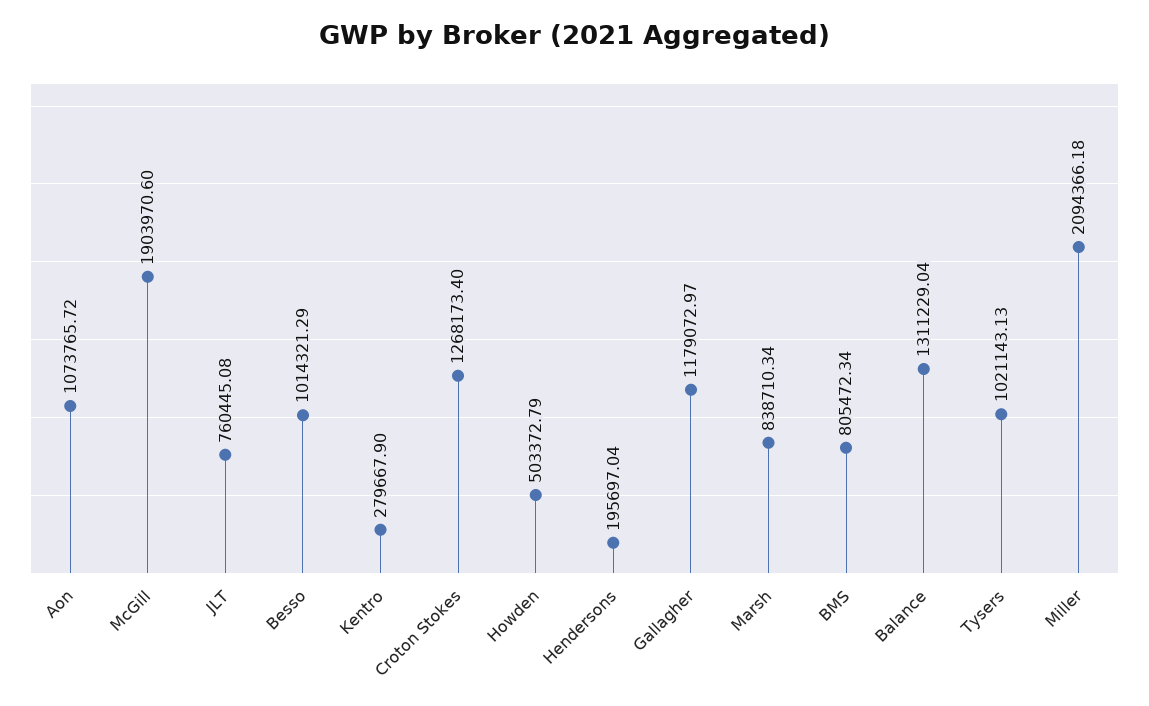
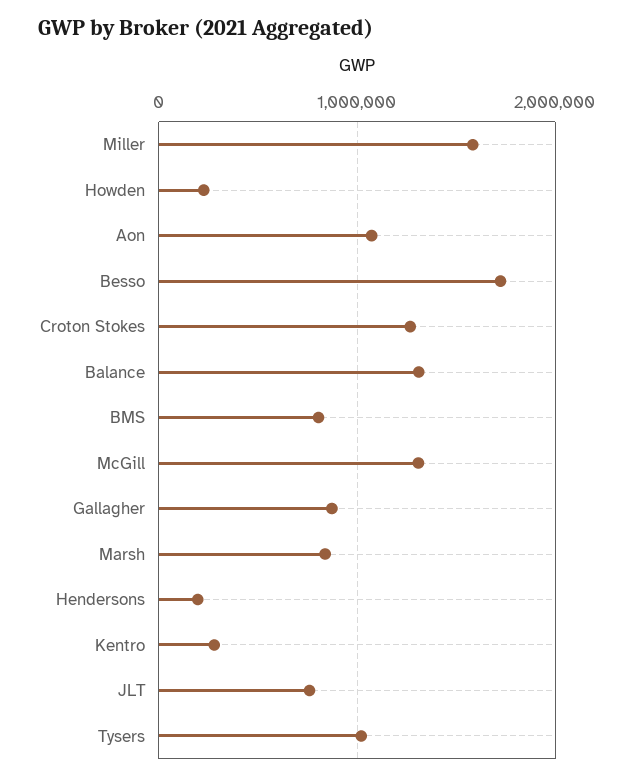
  {
    "Aon": 1073765.72,
-   "McGill": 1903970.6,
+   "McGill": 1300000,
    "JLT": 760445.08,
-   "Besso": 1014321.29,
+   "Besso": 1700000,
    "Kentro": 279667.9,
    "Croton Stokes": 1268173.4,
-   "Howden": 503372.79,
+   "Howden": 200000,
    "Hendersons": 195697.04,
-   "Gallagher": 1179072.97,
+   "Gallagher": 900000,
    "Marsh": 838710.34,
    "BMS": 805472.34,
    "Balance": 1311229.04,
    "Tysers": 1021143.13,
-   "Miller": 2094366.18
+   "Miller": 1600000
  }

